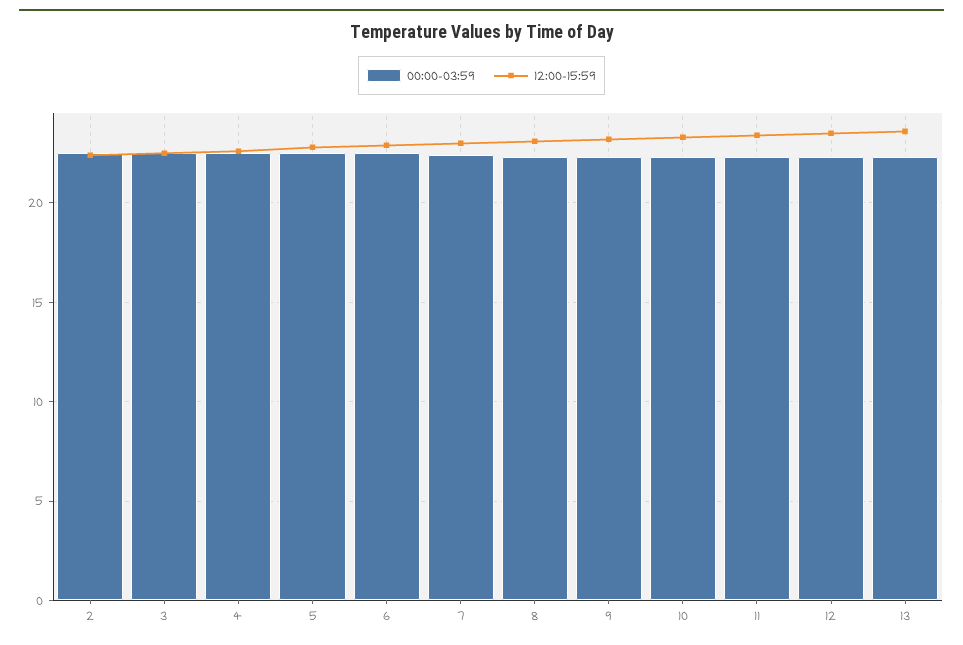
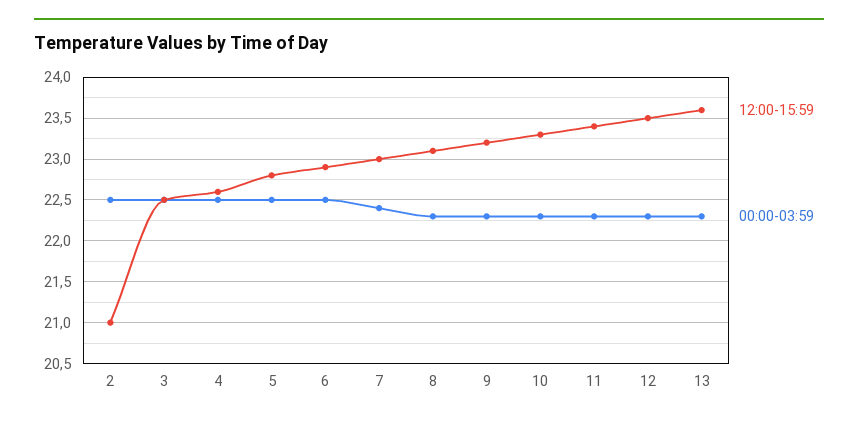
  {
    "00:00-03:59": {
      "2": 22.5,
      "3": 22.5,
      "4": 22.5,
      "5": 22.5,
      "6": 22.5,
      "7": 22.4,
      "8": 22.3,
      "9": 22.3,
      "10": 22.3,
      "11": 22.3,
      "12": 22.3,
      "13": 22.3
    },
    "12:00-15:59": {
-     "2": 22.5,
+     "2": 21,
      "3": 22.5,
      "4": 22.6,
      "5": 22.8,
      "6": 22.9,
      "7": 23,
      "8": 23.1,
      "9": 23.2,
      "10": 23.3,
      "11": 23.4,
      "12": 23.5,
      "13": 23.6
    }
  }

